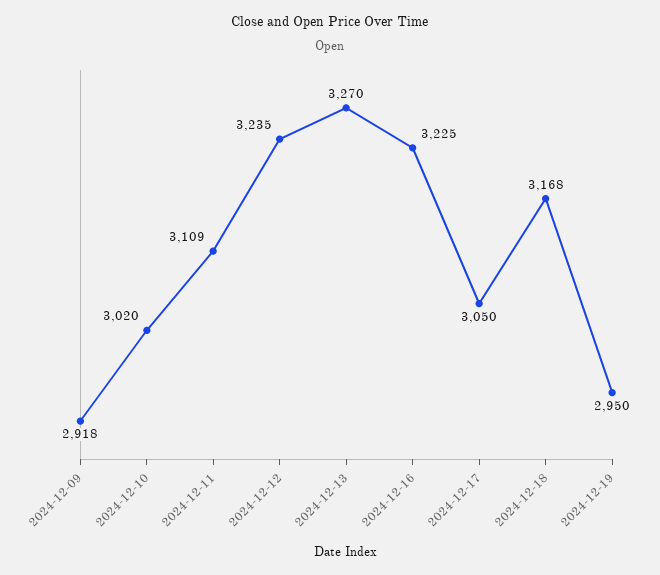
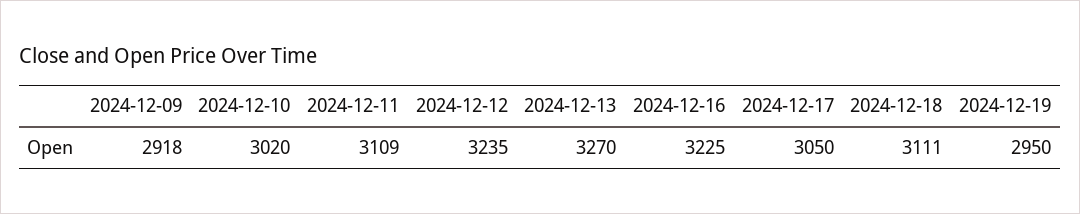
  {
    "2024-12-09": 2918,
    "2024-12-10": 3020,
    "2024-12-11": 3109,
    "2024-12-12": 3235,
    "2024-12-13": 3270,
    "2024-12-16": 3225,
    "2024-12-17": 3050,
-   "2024-12-18": 3168,
+   "2024-12-18": 3111,
    "2024-12-19": 2950
  }

